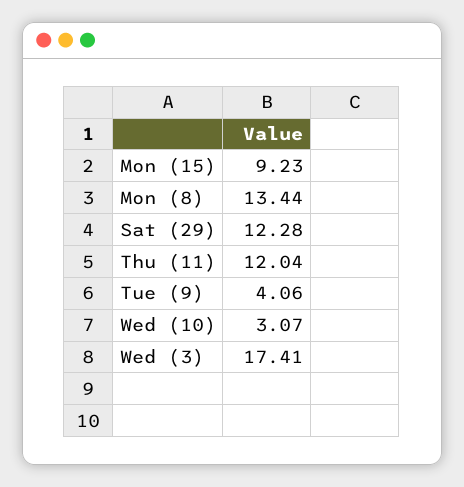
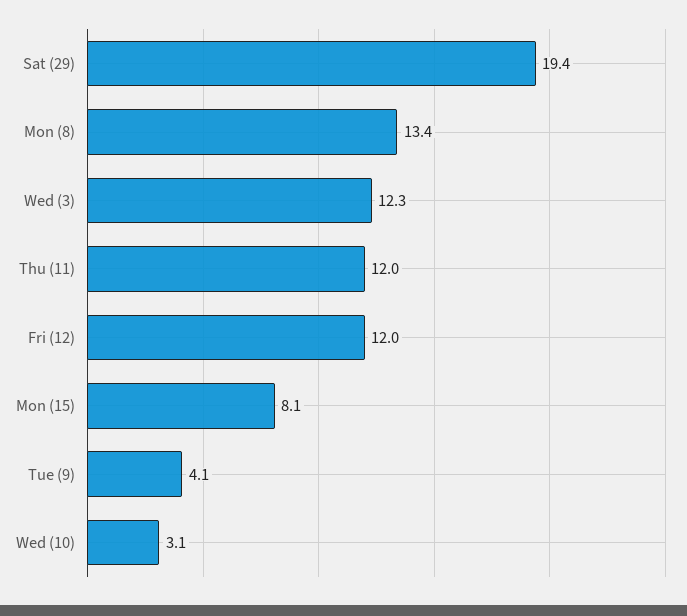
  {
-   "Mon (15)": 9.23,
+   "Mon (15)": 8.1,
    "Mon (8)": 13.44,
-   "Sat (29)": 12.28,
+   "Sat (29)": 19.4,
    "Thu (11)": 12.04,
    "Tue (9)": 4.06,
    "Wed (10)": 3.07,
-   "Wed (3)": 17.41
+   "Wed (3)": 12.3,
+   "Fri (12)": 12
  }

